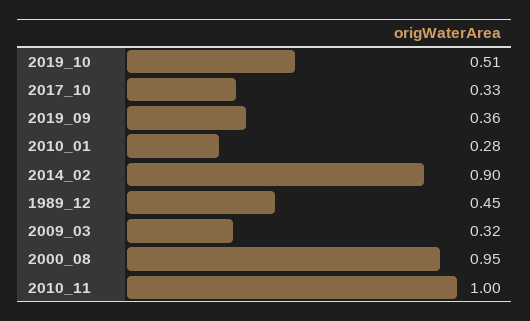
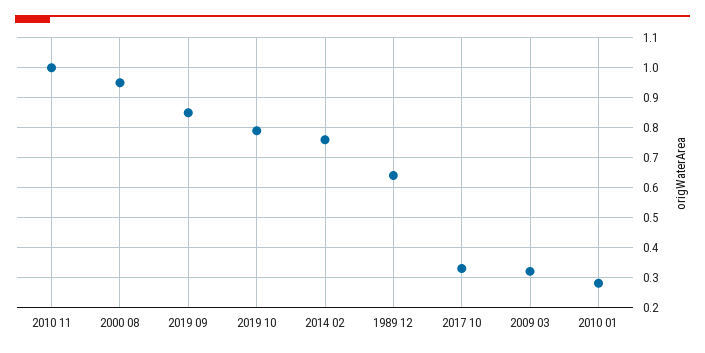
  {
-   "2019_10": 0.51,
+   "2019_10": 0.8,
    "2017_10": 0.33,
-   "2019_09": 0.36,
+   "2019_09": 0.85,
    "2010_01": 0.28,
-   "2014_02": 0.9,
+   "2014_02": 0.75,
-   "1989_12": 0.45,
+   "1989_12": 0.65,
    "2009_03": 0.32,
    "2000_08": 0.95,
    "2010_11": 1
  }

